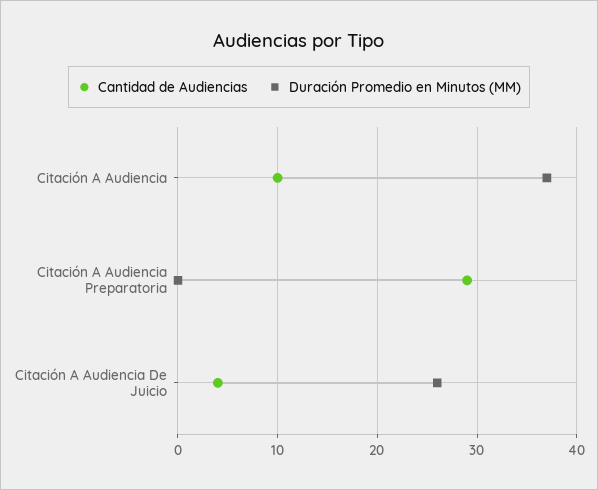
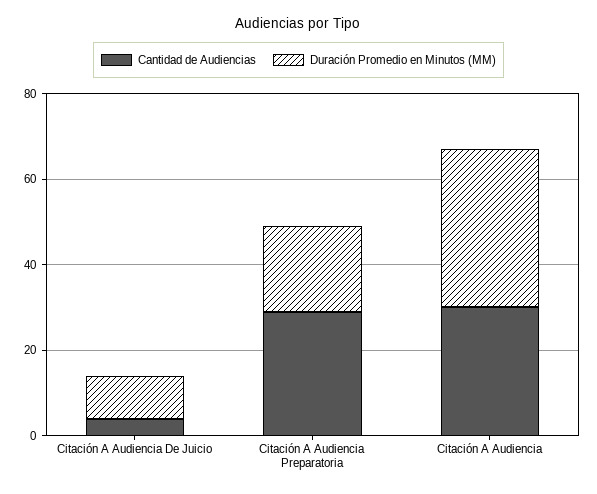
  {
    "Cantidad de Audiencias": {
-     "Citación A Audiencia": 10,
+     "Citación A Audiencia": 30,
      "Citación A Audiencia Preparatoria": 29,
      "Citación A Audiencia De Juicio": 4
    },
    "Duración Promedio en Minutos (MM)": {
      "Citación A Audiencia": 37,
-     "Citación A Audiencia Preparatoria": 0,
+     "Citación A Audiencia Preparatoria": 20,
-     "Citación A Audiencia De Juicio": 26
+     "Citación A Audiencia De Juicio": 10
    }
  }

